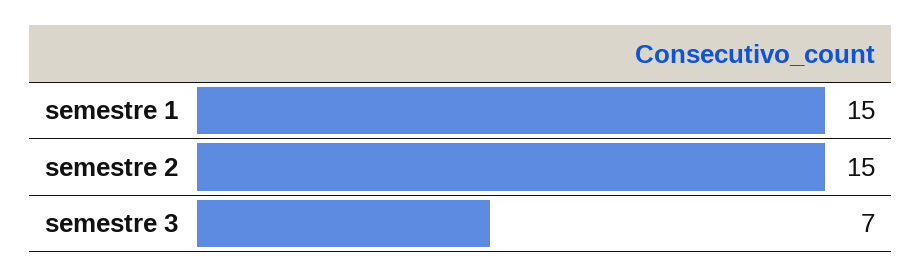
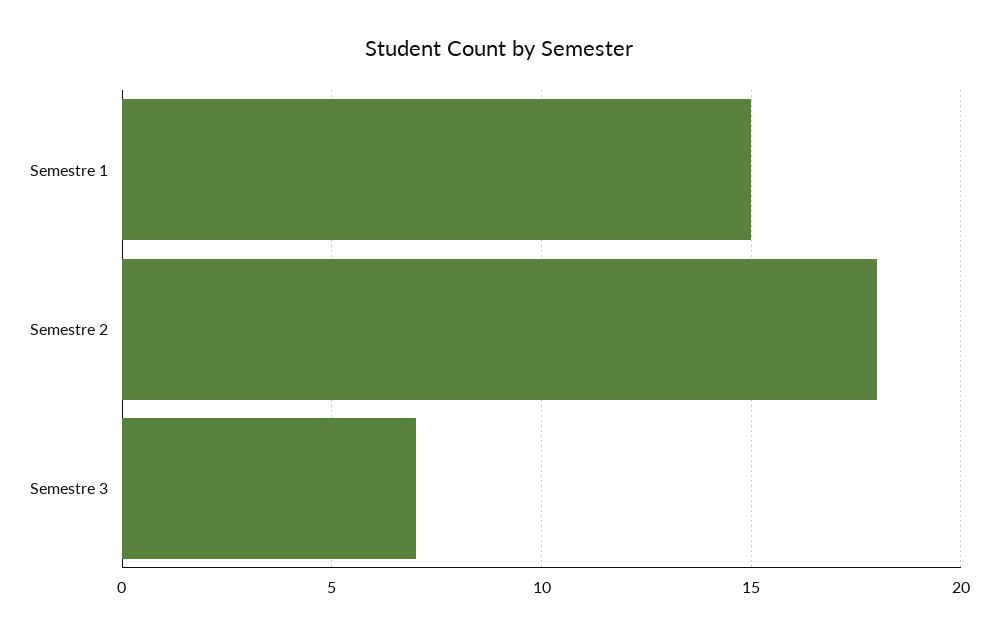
  {
    "semestre 1": 15,
-   "semestre 2": 15,
+   "semestre 2": 18,
    "semestre 3": 7
  }

